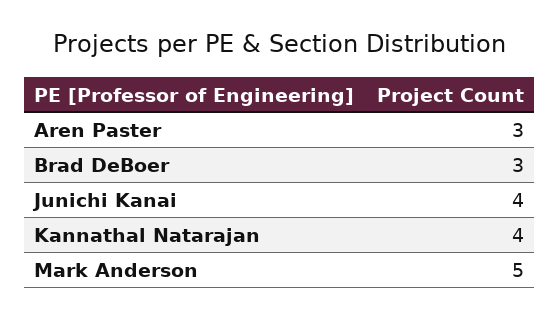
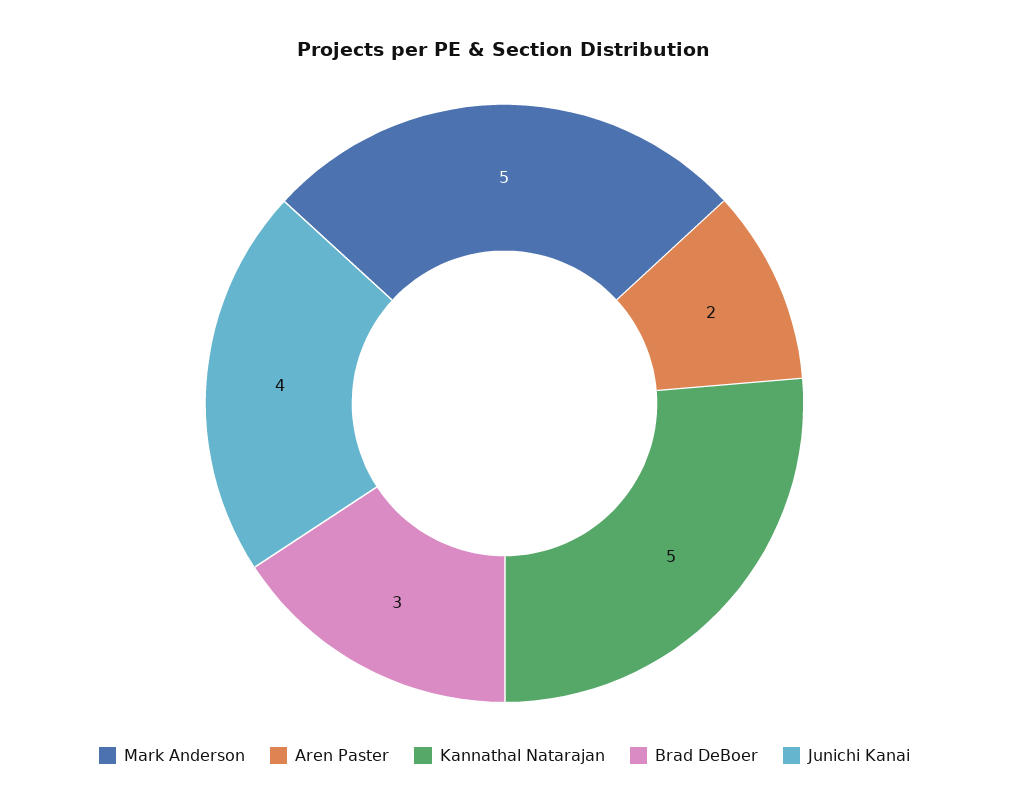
  {
-   "Aren Paster": 3,
+   "Aren Paster": 2,
    "Brad DeBoer": 3,
    "Junichi Kanai": 4,
-   "Kannathal Natarajan": 4,
+   "Kannathal Natarajan": 5,
    "Mark Anderson": 5
  }

